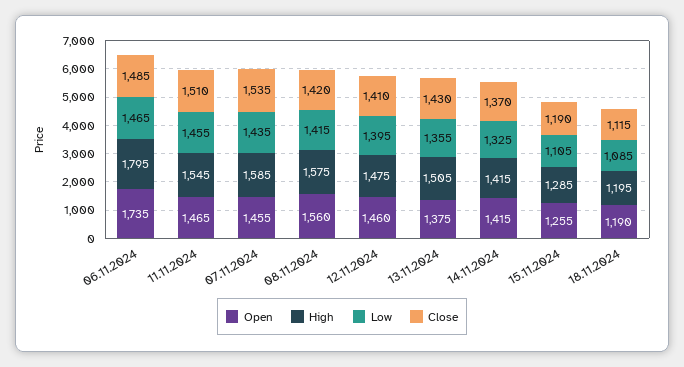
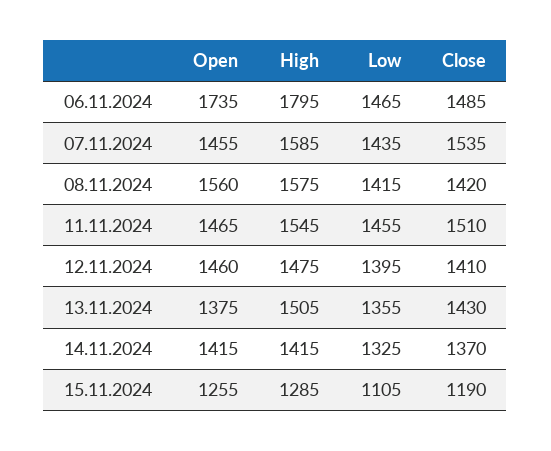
  {
    "Open": {
      "06.11.2024": 1735,
      "11.11.2024": 1465,
      "07.11.2024": 1455,
      "08.11.2024": 1560,
      "12.11.2024": 1460,
      "13.11.2024": 1375,
      "14.11.2024": 1415,
-     "15.11.2024": 1255,
+     "15.11.2024": 1255
-     "18.11.2024": 1190
    },
    "High": {
      "06.11.2024": 1795,
      "11.11.2024": 1545,
      "07.11.2024": 1585,
      "08.11.2024": 1575,
      "12.11.2024": 1475,
      "13.11.2024": 1505,
      "14.11.2024": 1415,
-     "15.11.2024": 1285,
+     "15.11.2024": 1285
-     "18.11.2024": 1195
    },
    "Low": {
      "06.11.2024": 1465,
      "11.11.2024": 1455,
      "07.11.2024": 1435,
      "08.11.2024": 1415,
      "12.11.2024": 1395,
      "13.11.2024": 1355,
      "14.11.2024": 1325,
-     "15.11.2024": 1105,
+     "15.11.2024": 1105
-     "18.11.2024": 1085
    },
    "Close": {
      "06.11.2024": 1485,
      "11.11.2024": 1510,
      "07.11.2024": 1535,
      "08.11.2024": 1420,
      "12.11.2024": 1410,
      "13.11.2024": 1430,
      "14.11.2024": 1370,
-     "15.11.2024": 1190,
+     "15.11.2024": 1190
-     "18.11.2024": 1115
    }
  }

